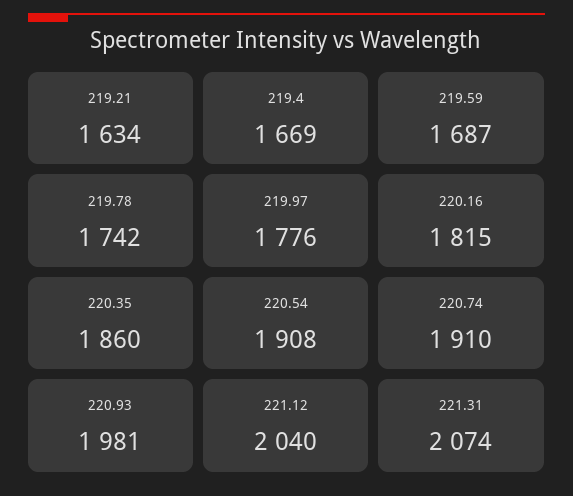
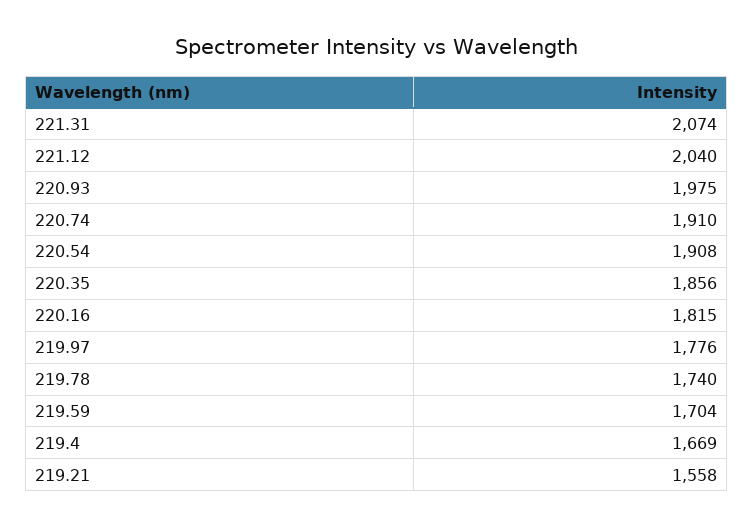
  {
-   "219.21": 1634,
+   "219.21": 1558,
    "219.4": 1669,
-   "219.59": 1687,
+   "219.59": 1704,
-   "219.78": 1742,
+   "219.78": 1740,
    "219.97": 1776,
    "220.16": 1815,
-   "220.35": 1860,
+   "220.35": 1856,
    "220.54": 1908,
    "220.74": 1910,
-   "220.93": 1981,
+   "220.93": 1975,
    "221.12": 2040,
    "221.31": 2074
  }

